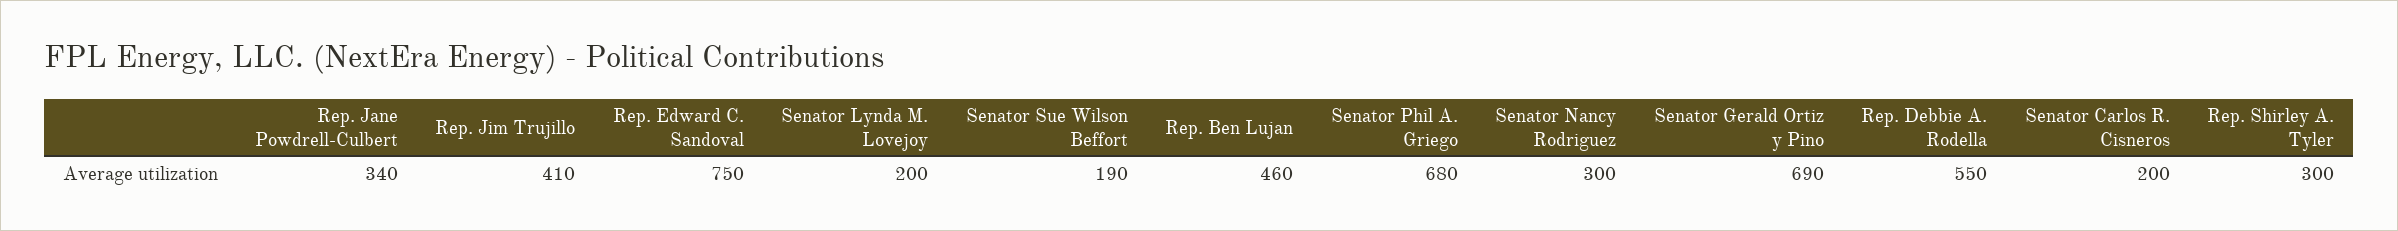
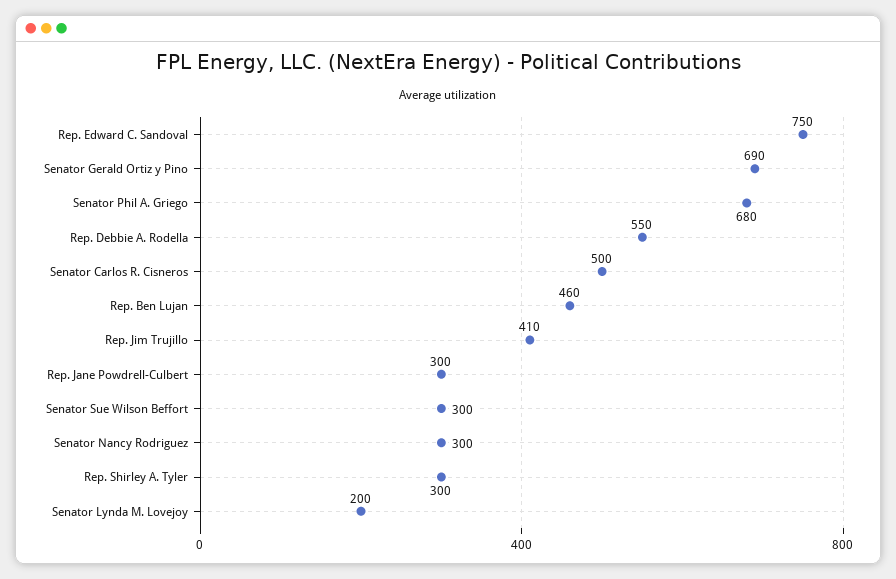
  {
-   "Rep. Jane Powdrell-Culbert": 340,
+   "Rep. Jane Powdrell-Culbert": 300,
    "Rep. Jim Trujillo": 410,
    "Rep. Edward C. Sandoval": 750,
    "Senator Lynda M. Lovejoy": 200,
-   "Senator Sue Wilson Beffort": 190,
+   "Senator Sue Wilson Beffort": 300,
    "Rep. Ben Lujan": 460,
    "Senator Phil A. Griego": 680,
    "Senator Nancy Rodriguez": 300,
    "Senator Gerald Ortiz y Pino": 690,
    "Rep. Debbie A. Rodella": 550,
-   "Senator Carlos R. Cisneros": 200,
+   "Senator Carlos R. Cisneros": 500,
    "Rep. Shirley A. Tyler": 300
  }

